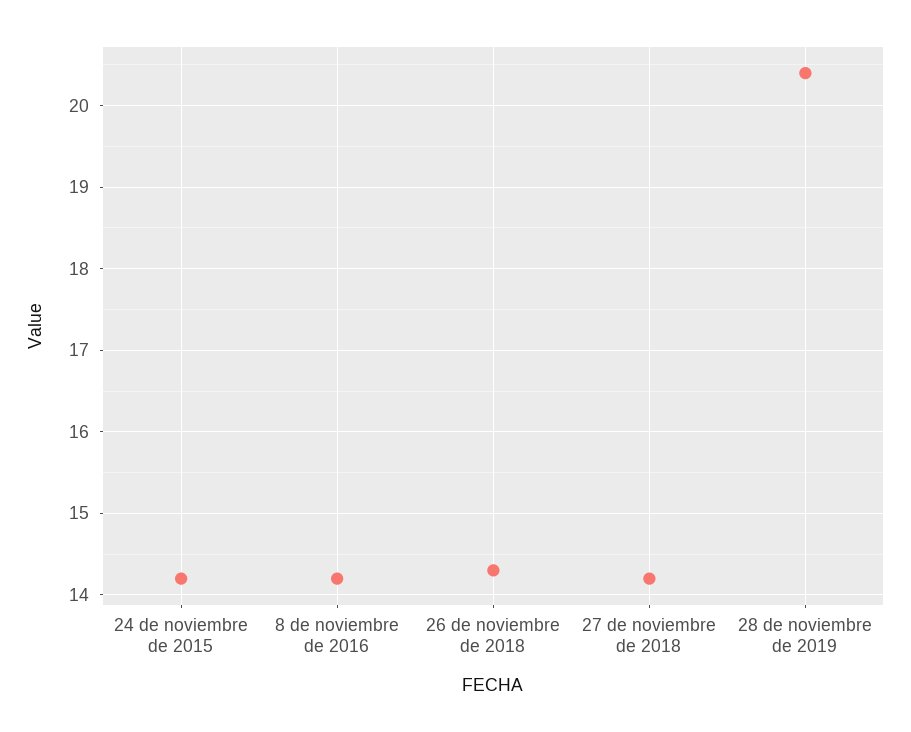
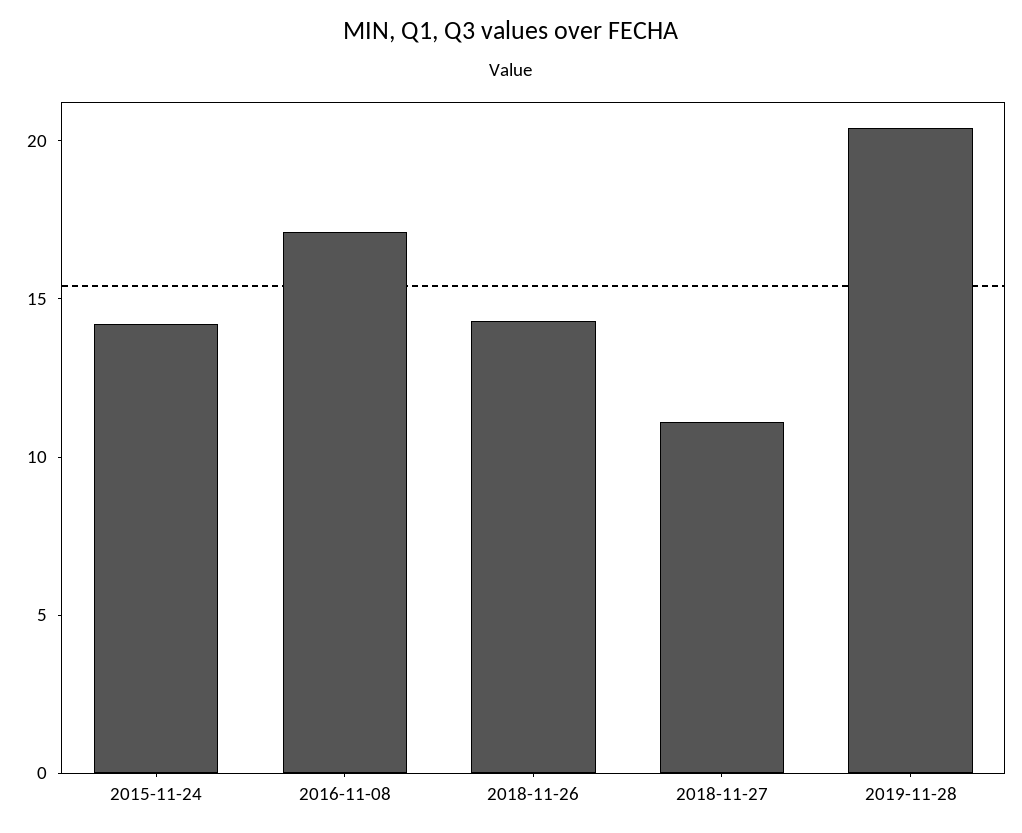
  {
    "24 de noviembre de 2015": 14.2,
-   "8 de noviembre de 2016": 14.2,
+   "8 de noviembre de 2016": 17,
    "26 de noviembre de 2018": 14.3,
-   "27 de noviembre de 2018": 14.2,
+   "27 de noviembre de 2018": 11,
    "28 de noviembre de 2019": 20.4
  }

